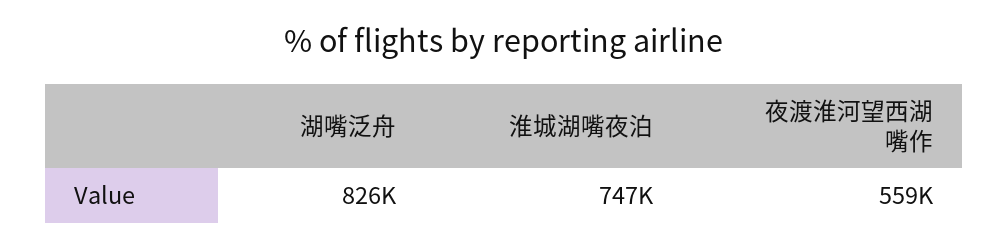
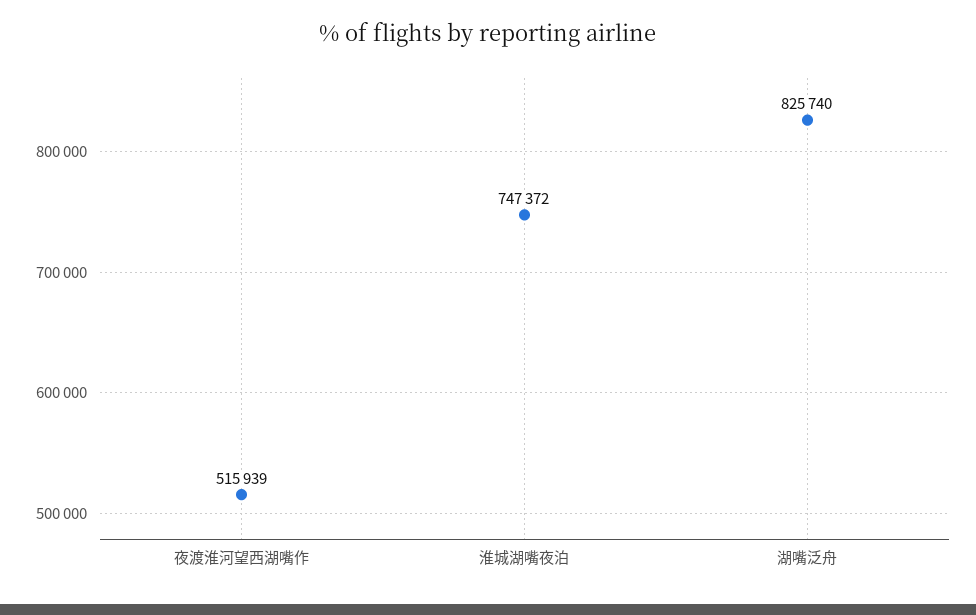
  {
    "湖嘴泛舟": 825740,
    "淮城湖嘴夜泊": 747372,
-   "夜渡淮河望西湖嘴作": 559000
+   "夜渡淮河望西湖嘴作": 515939
  }

